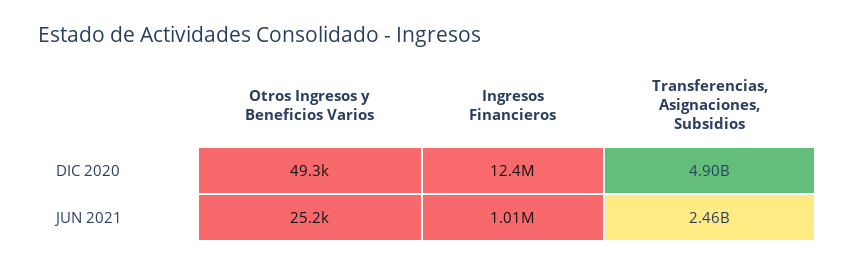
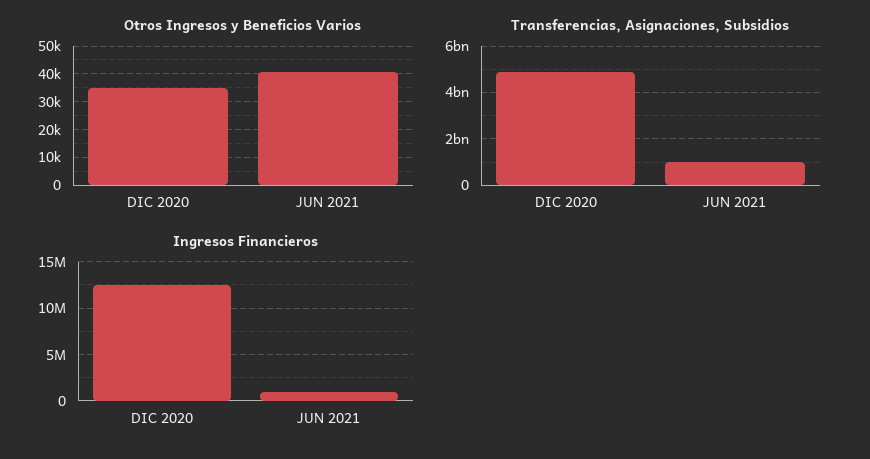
  {
    "Otros Ingresos y Beneficios Varios": {
-     "DIC 2020": 49300,
+     "DIC 2020": 35000,
-     "JUN 2021": 25200
+     "JUN 2021": 40000
    },
    "Ingresos Financieros": {
      "DIC 2020": 12400000,
      "JUN 2021": 1010000
    },
    "Transferencias, Asignaciones, Subsidios": {
      "DIC 2020": 4900000000,
-     "JUN 2021": 2460000000
+     "JUN 2021": 1000000000
    }
  }

